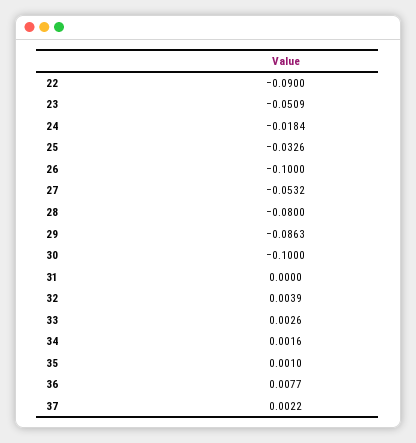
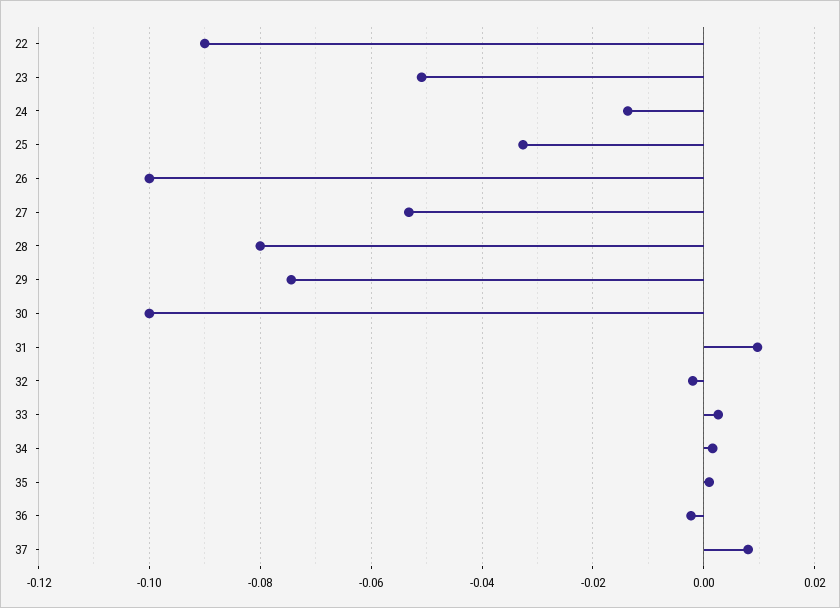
  {
    "22": -0.09,
    "23": -0.0509,
-   "24": -0.0184,
+   "24": -0.014,
    "25": -0.0326,
    "26": -0.1,
    "27": -0.0532,
    "28": -0.08,
-   "29": -0.0863,
+   "29": -0.074,
    "30": -0.1,
-   "31": 0,
+   "31": 0.01,
-   "32": 0.0039,
+   "32": -0.002,
    "33": 0.0026,
    "34": 0.0016,
    "35": 0.001,
-   "36": 0.0077,
+   "36": -0.002,
-   "37": 0.0022
+   "37": 0.008
  }

